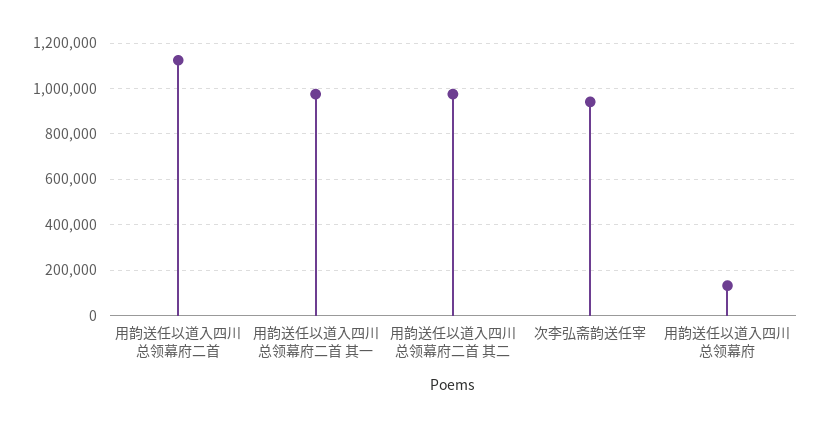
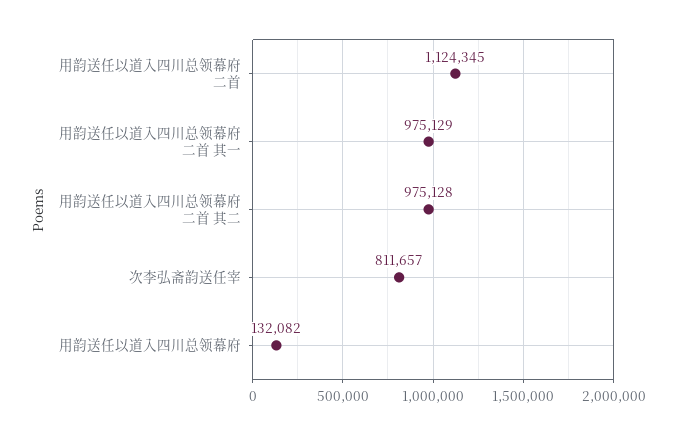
  {
    "用韵送任以道入四川总领幕府二首": 1124345,
    "用韵送任以道入四川总领幕府二首 其一": 975129,
    "用韵送任以道入四川总领幕府二首 其二": 975128,
-   "次李弘斋韵送任宰": 950000,
+   "次李弘斋韵送任宰": 811657,
    "用韵送任以道入四川总领幕府": 132082
  }

